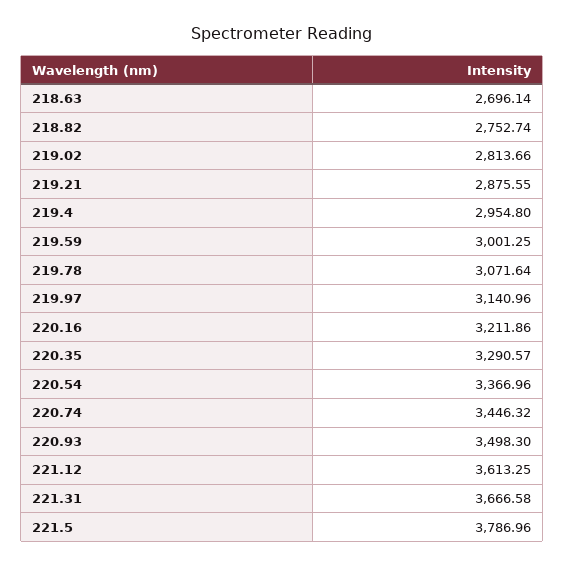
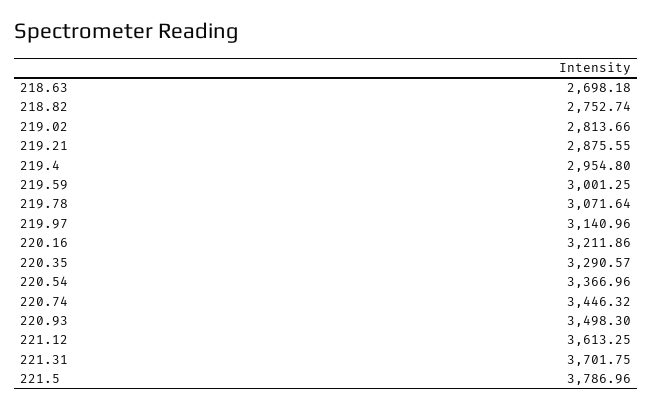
  {
-   "218.63": 2696.14,
+   "218.63": 2698.18,
    "218.82": 2752.74,
    "219.02": 2813.66,
    "219.21": 2875.55,
    "219.4": 2954.8,
    "219.59": 3001.25,
    "219.78": 3071.64,
    "219.97": 3140.96,
    "220.16": 3211.86,
    "220.35": 3290.57,
    "220.54": 3366.96,
    "220.74": 3446.32,
    "220.93": 3498.3,
    "221.12": 3613.25,
-   "221.31": 3666.58,
+   "221.31": 3701.75,
    "221.5": 3786.96
  }

